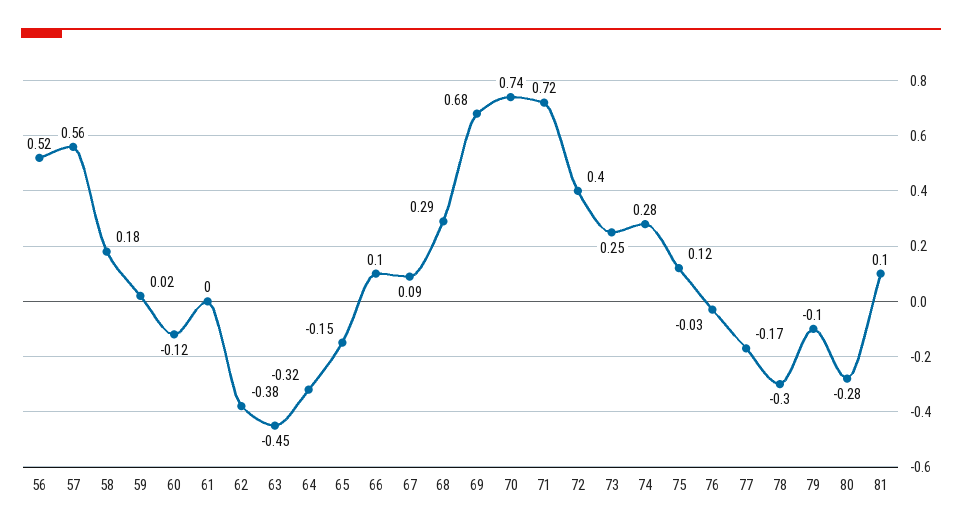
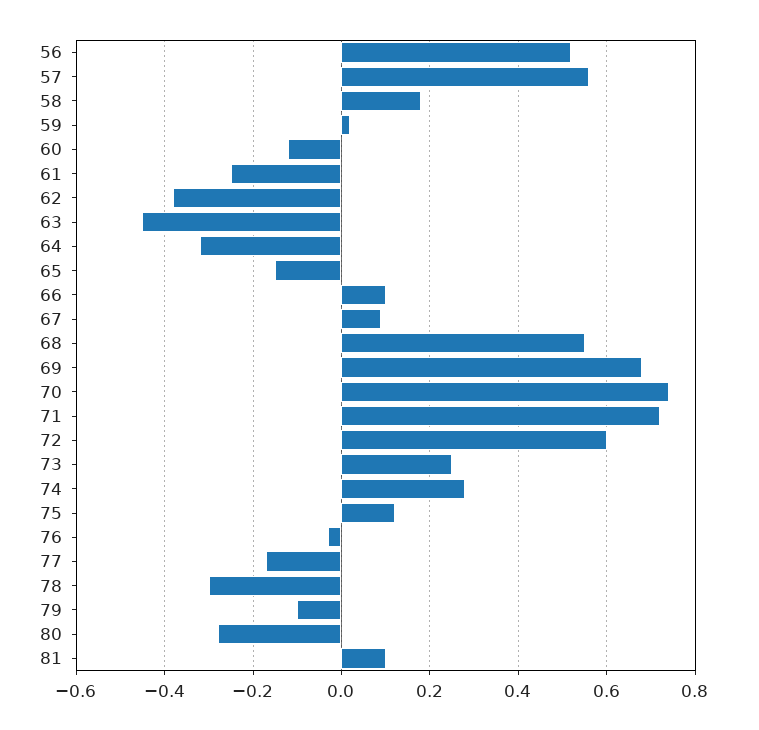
  {
    "56": 0.52,
    "57": 0.56,
    "58": 0.18,
    "59": 0.02,
    "60": -0.12,
-   "61": 0,
+   "61": -0.25,
    "62": -0.38,
    "63": -0.45,
    "64": -0.32,
    "65": -0.15,
    "66": 0.1,
    "67": 0.09,
-   "68": 0.29,
+   "68": 0.55,
    "69": 0.68,
    "70": 0.74,
    "71": 0.72,
-   "72": 0.4,
+   "72": 0.6,
    "73": 0.25,
    "74": 0.28,
    "75": 0.12,
    "76": -0.03,
    "77": -0.17,
    "78": -0.3,
    "79": -0.1,
    "80": -0.28,
    "81": 0.1
  }

